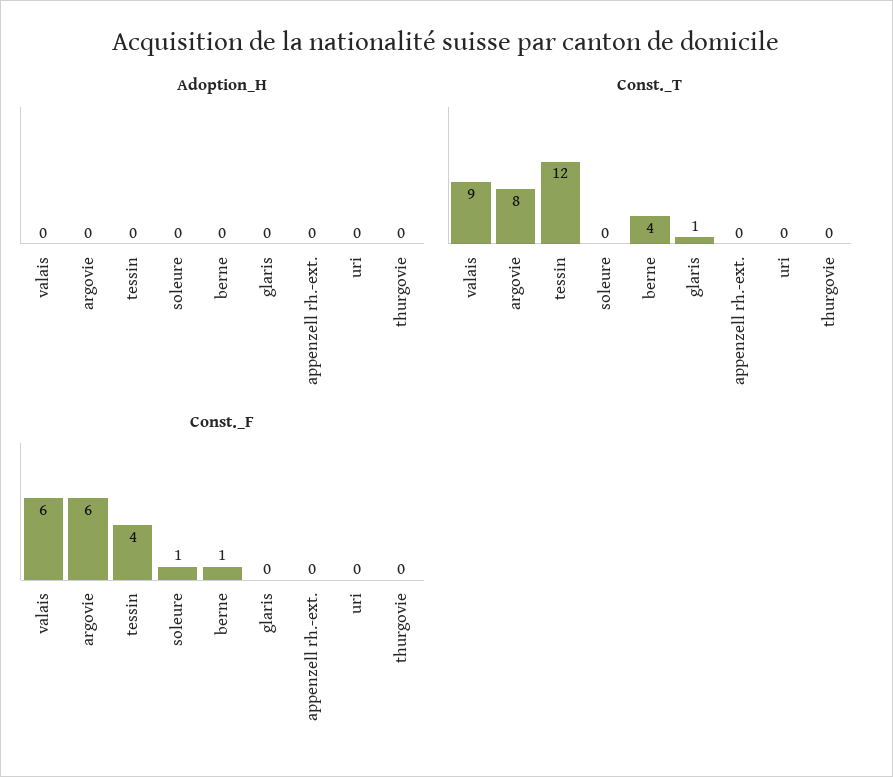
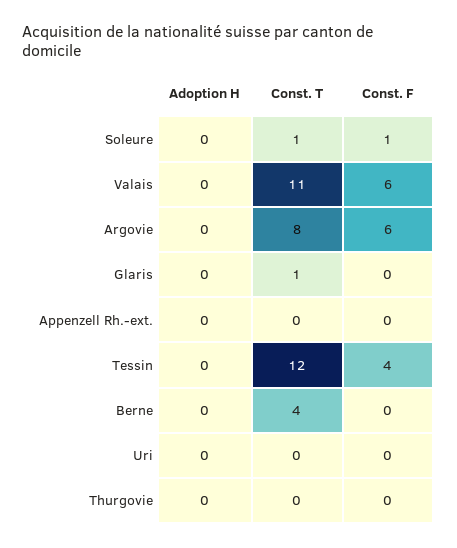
  {
    "Adoption_H": {
      "valais": 0,
      "argovie": 0,
      "tessin": 0,
      "soleure": 0,
      "berne": 0,
      "glaris": 0,
      "appenzell rh.-ext.": 0,
      "uri": 0,
      "thurgovie": 0
    },
    "Const._T": {
-     "valais": 9,
+     "valais": 11,
      "argovie": 8,
      "tessin": 12,
-     "soleure": 0,
+     "soleure": 1,
      "berne": 4,
      "glaris": 1,
      "appenzell rh.-ext.": 0,
      "uri": 0,
      "thurgovie": 0
    },
    "Const._F": {
      "valais": 6,
      "argovie": 6,
      "tessin": 4,
      "soleure": 1,
-     "berne": 1,
+     "berne": 0,
      "glaris": 0,
      "appenzell rh.-ext.": 0,
      "uri": 0,
      "thurgovie": 0
    }
  }

